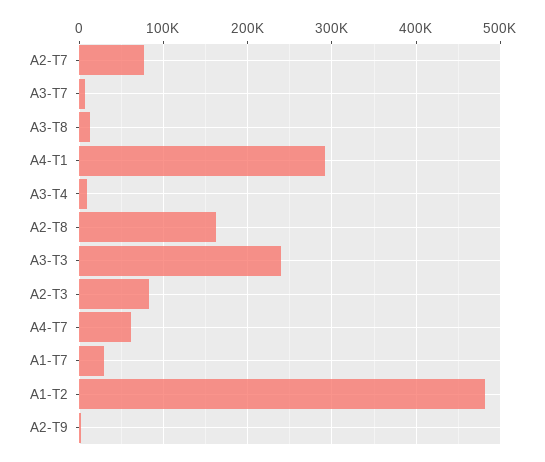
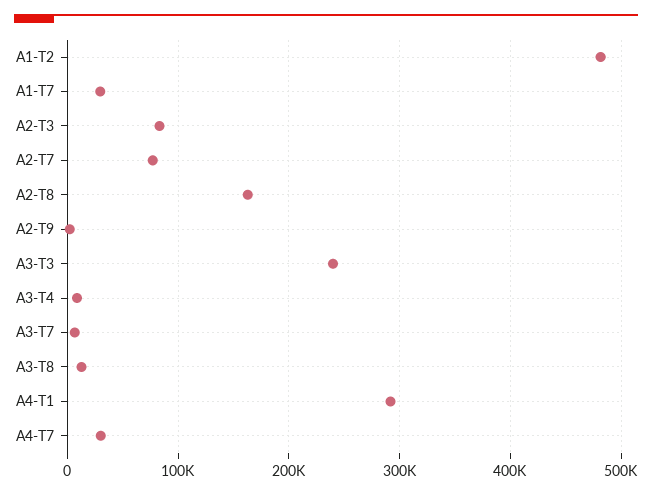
  {
    "A2-T7": 80000,
    "A3-T7": 10000,
    "A3-T8": 10000,
    "A4-T1": 290000,
    "A3-T4": 10000,
    "A2-T8": 160000,
    "A3-T3": 240000,
    "A2-T3": 80000,
-   "A4-T7": 60000,
+   "A4-T7": 30000,
    "A1-T7": 30000,
    "A1-T2": 480000,
    "A2-T9": 0
  }

